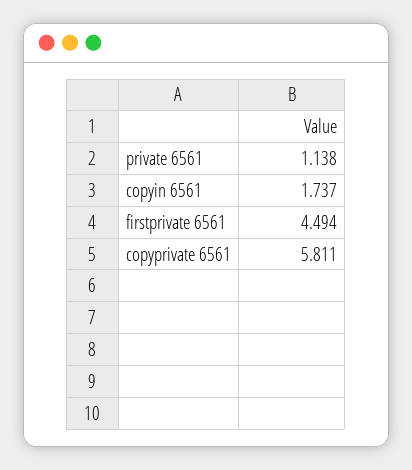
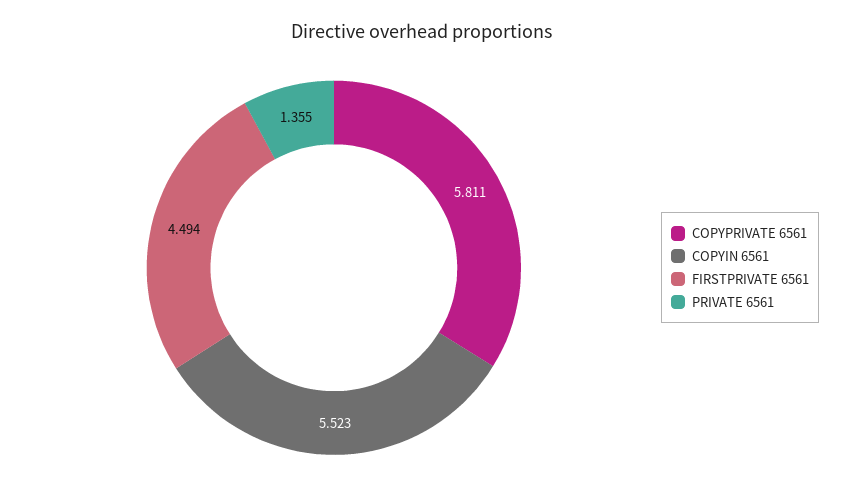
  {
-   "private 6561": 1.138,
+   "private 6561": 1.355,
-   "copyin 6561": 1.737,
+   "copyin 6561": 5.523,
    "firstprivate 6561": 4.494,
    "copyprivate 6561": 5.811
  }

